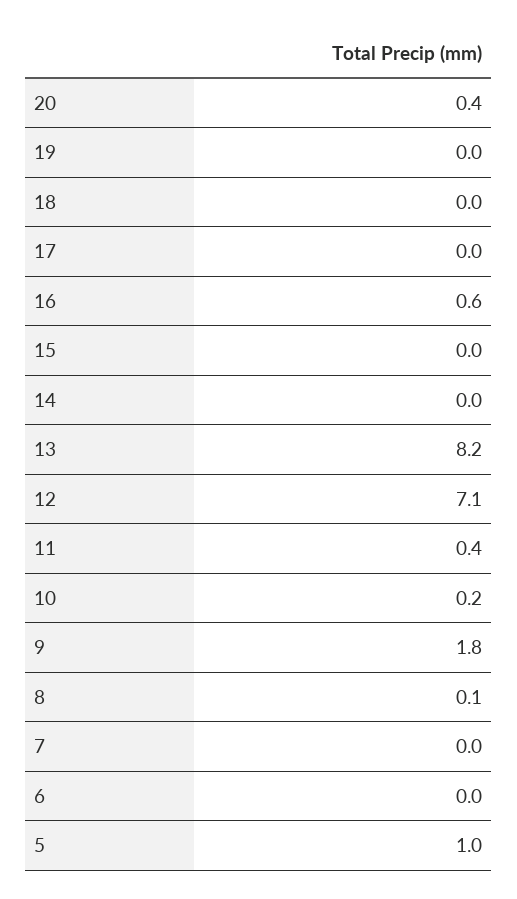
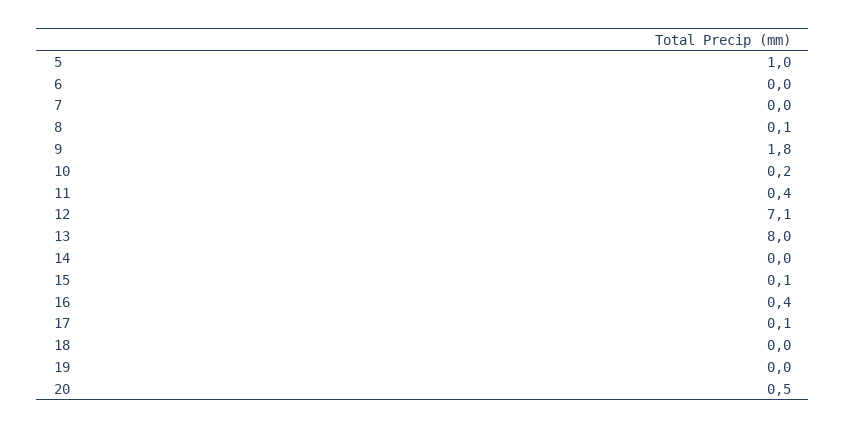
  {
-   "20": 0.4,
+   "20": 0.5,
    "19": 0,
    "18": 0,
-   "17": 0,
+   "17": 0.1,
-   "16": 0.6,
+   "16": 0.4,
-   "15": 0,
+   "15": 0.1,
    "14": 0,
-   "13": 8.2,
+   "13": 8,
    "12": 7.1,
    "11": 0.4,
    "10": 0.2,
    "9": 1.8,
    "8": 0.1,
    "7": 0,
    "6": 0,
    "5": 1
  }

